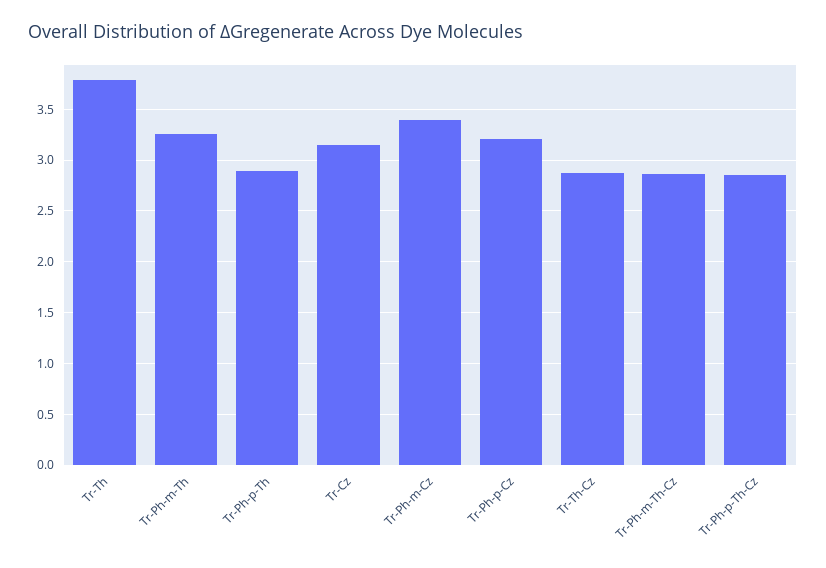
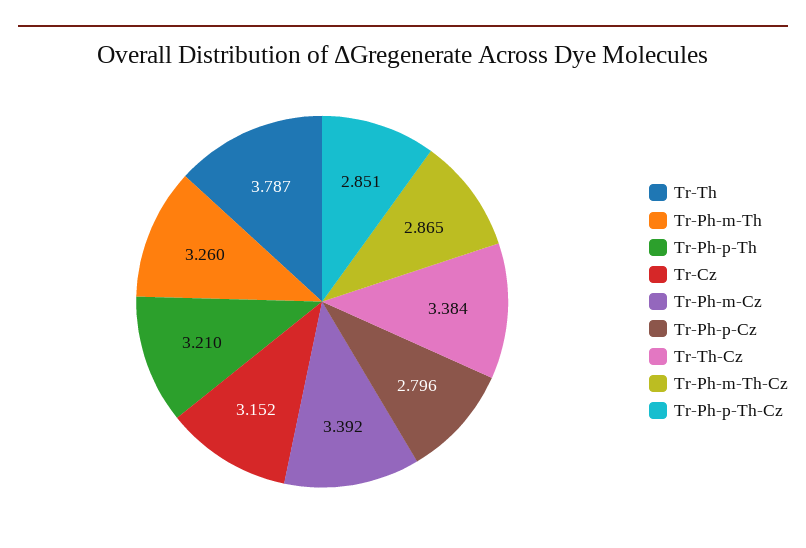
  {
    "Tr-Th": 3.787,
    "Tr-Ph-m-Th": 3.26,
-   "Tr-Ph-p-Th": 2.9,
+   "Tr-Ph-p-Th": 3.21,
    "Tr-Cz": 3.152,
    "Tr-Ph-m-Cz": 3.392,
-   "Tr-Ph-p-Cz": 3.2,
+   "Tr-Ph-p-Cz": 2.796,
-   "Tr-Th-Cz": 2.9,
+   "Tr-Th-Cz": 3.384,
    "Tr-Ph-m-Th-Cz": 2.865,
    "Tr-Ph-p-Th-Cz": 2.851
  }

